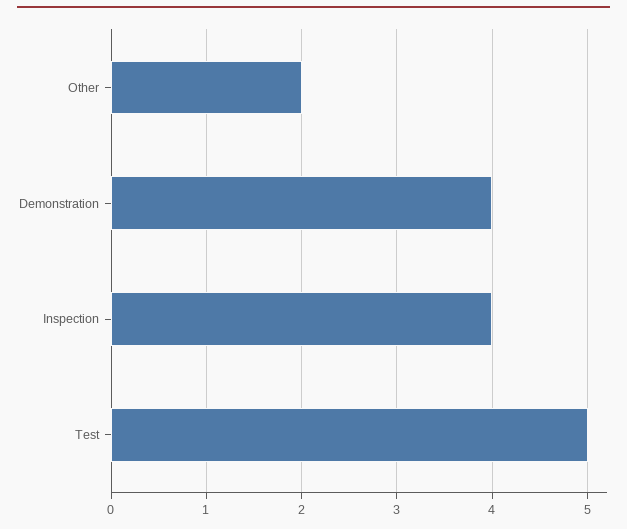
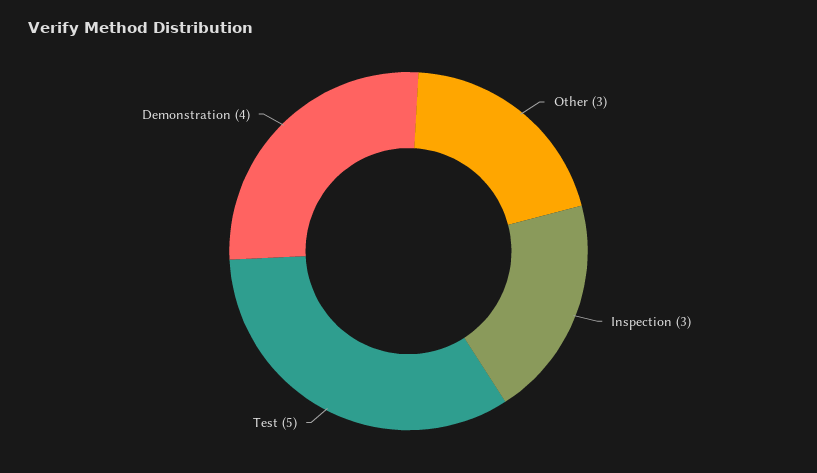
  {
-   "Other": 2,
+   "Other": 3,
    "Demonstration": 4,
-   "Inspection": 4,
+   "Inspection": 3,
    "Test": 5
  }

